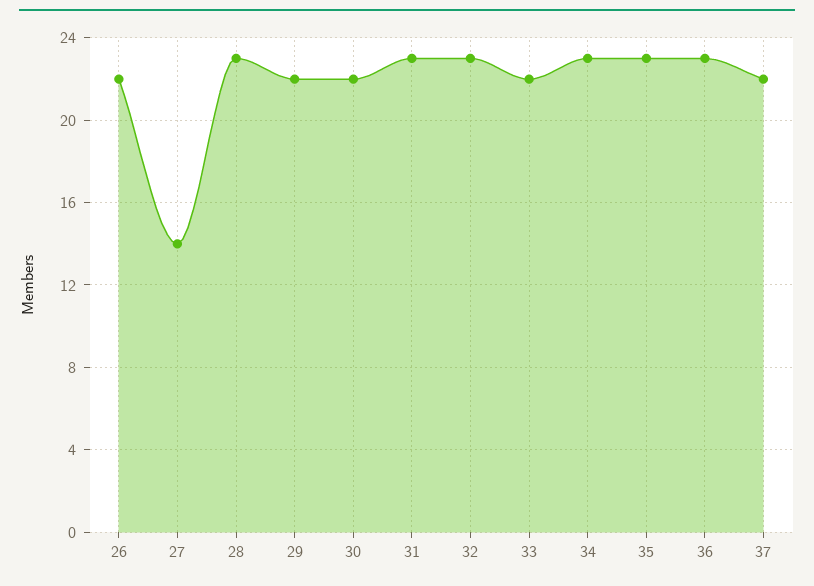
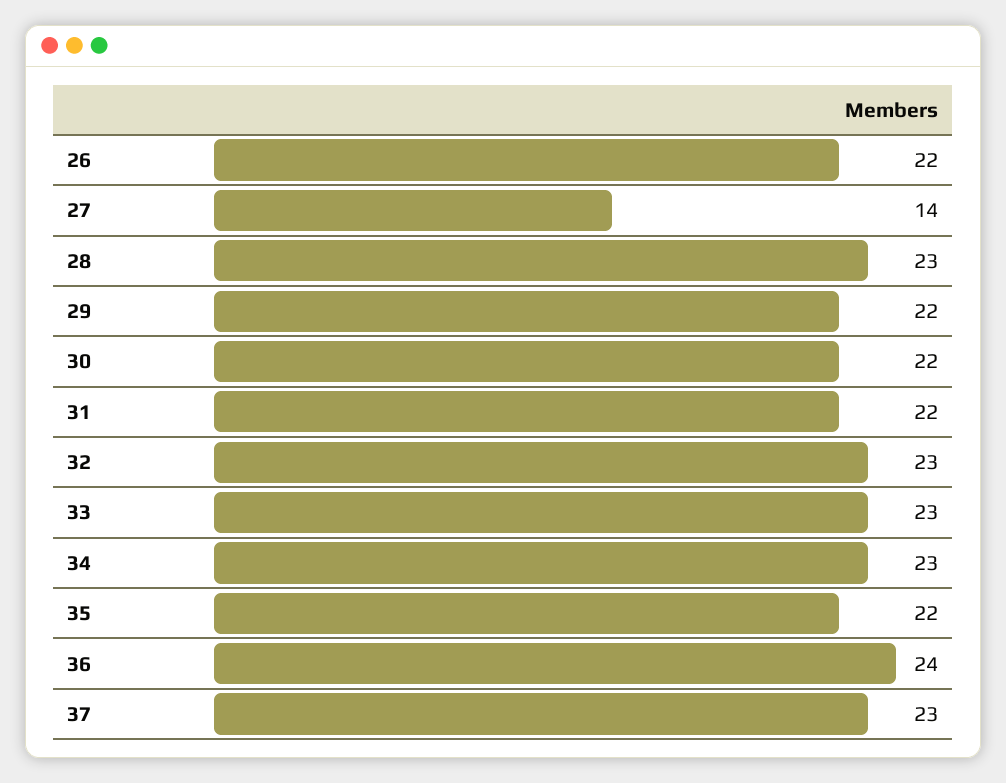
  {
    "26": 22,
    "27": 14,
    "28": 23,
    "29": 22,
    "30": 22,
-   "31": 23,
+   "31": 22,
    "32": 23,
-   "33": 22,
+   "33": 23,
    "34": 23,
-   "35": 23,
+   "35": 22,
-   "36": 23,
+   "36": 24,
-   "37": 22
+   "37": 23
  }

